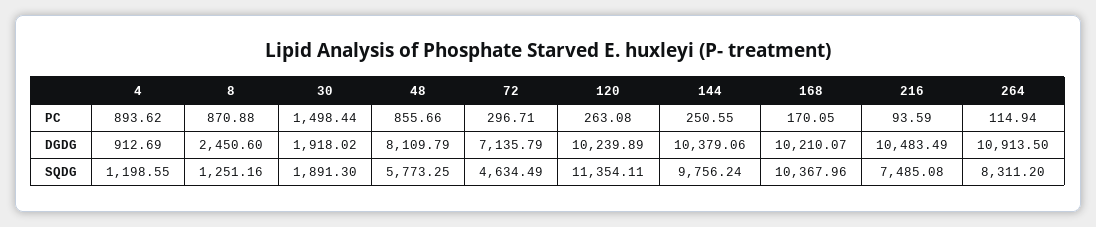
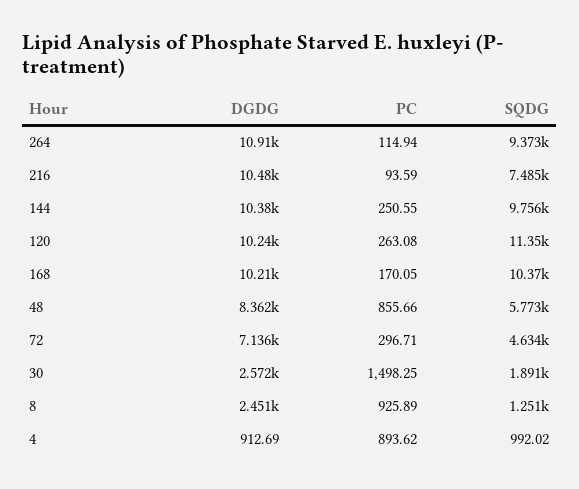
  {
    "4": {
      "PC": 893.62,
      "DGDG": 912.69,
-     "SQDG": 1198.55
+     "SQDG": 992.02
    },
    "8": {
-     "PC": 870.88,
+     "PC": 925.89,
      "DGDG": 2450.6,
      "SQDG": 1251.16
    },
    "30": {
-     "PC": 1498.44,
+     "PC": 1498.25,
-     "DGDG": 1918.02,
+     "DGDG": 2572,
      "SQDG": 1891.3
    },
    "48": {
      "PC": 855.66,
-     "DGDG": 8109.79,
+     "DGDG": 8362,
      "SQDG": 5773.25
    },
    "72": {
      "PC": 296.71,
      "DGDG": 7135.79,
      "SQDG": 4634.49
    },
    "120": {
      "PC": 263.08,
      "DGDG": 10239.89,
      "SQDG": 11354.11
    },
    "144": {
      "PC": 250.55,
      "DGDG": 10379.06,
      "SQDG": 9756.24
    },
    "168": {
      "PC": 170.05,
      "DGDG": 10210.07,
      "SQDG": 10367.96
    },
    "216": {
      "PC": 93.59,
      "DGDG": 10483.49,
      "SQDG": 7485.08
    },
    "264": {
      "PC": 114.94,
      "DGDG": 10913.5,
-     "SQDG": 8311.2
+     "SQDG": 9373
    }
  }

